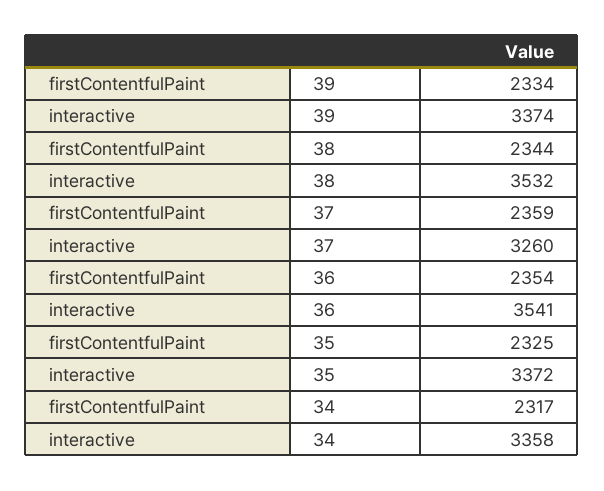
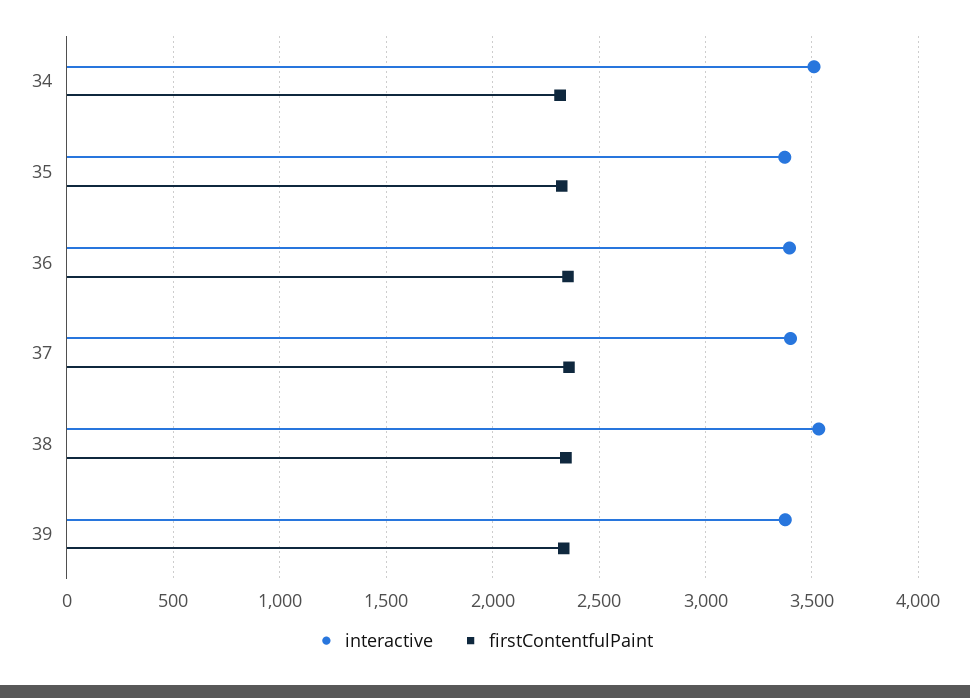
  {
    "firstContentfulPaint": {
      "39": 2334,
      "38": 2344,
      "37": 2359,
      "36": 2354,
      "35": 2325,
      "34": 2317
    },
    "interactive": {
      "39": 3374,
      "38": 3532,
-     "37": 3260,
+     "37": 3400,
-     "36": 3541,
+     "36": 3400,
      "35": 3372,
-     "34": 3358
+     "34": 3500
    }
  }

